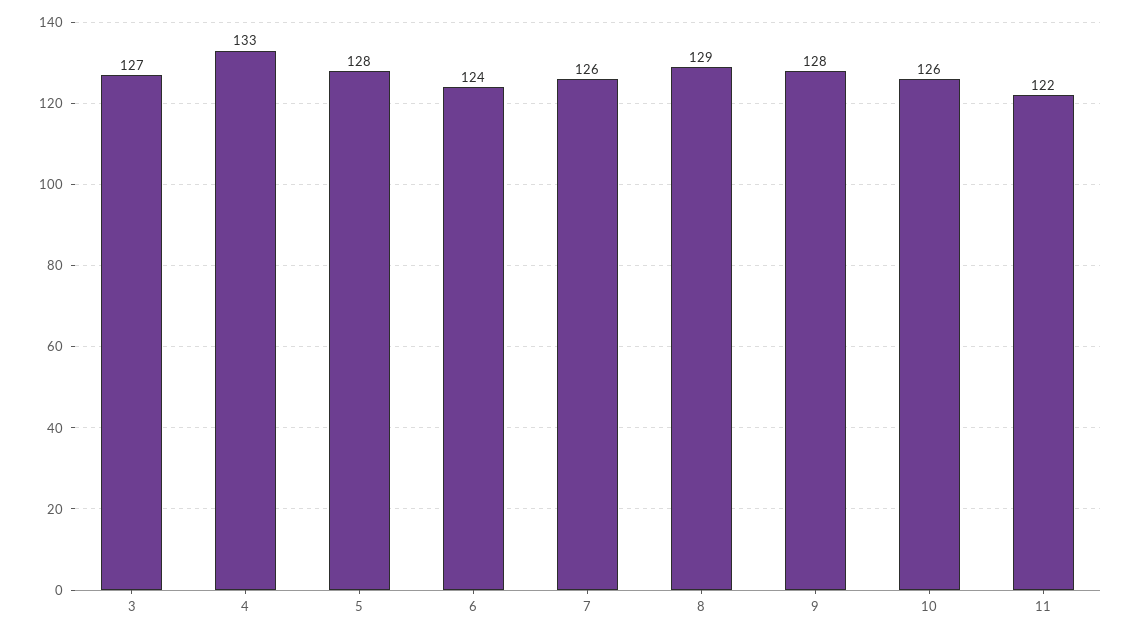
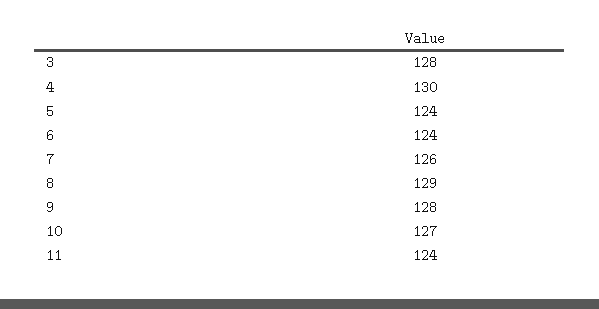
  {
-   "3": 127,
+   "3": 128,
-   "4": 133,
+   "4": 130,
-   "5": 128,
+   "5": 124,
    "6": 124,
    "7": 126,
    "8": 129,
    "9": 128,
-   "10": 126,
+   "10": 127,
-   "11": 122
+   "11": 124
  }

